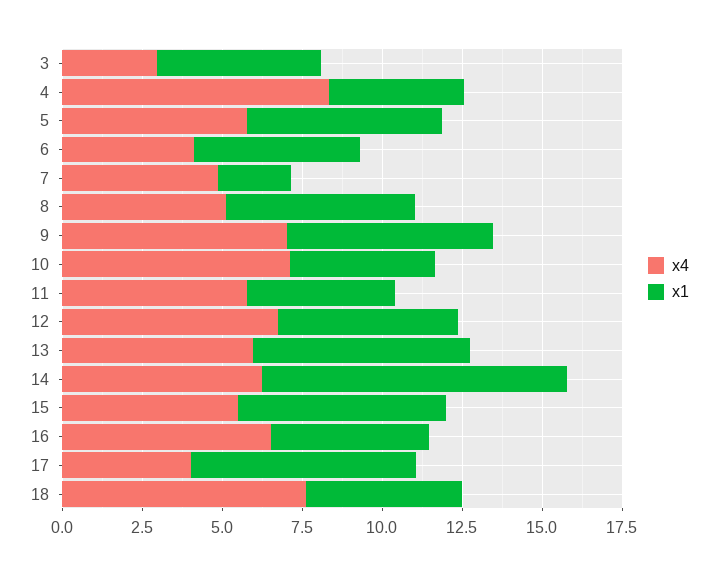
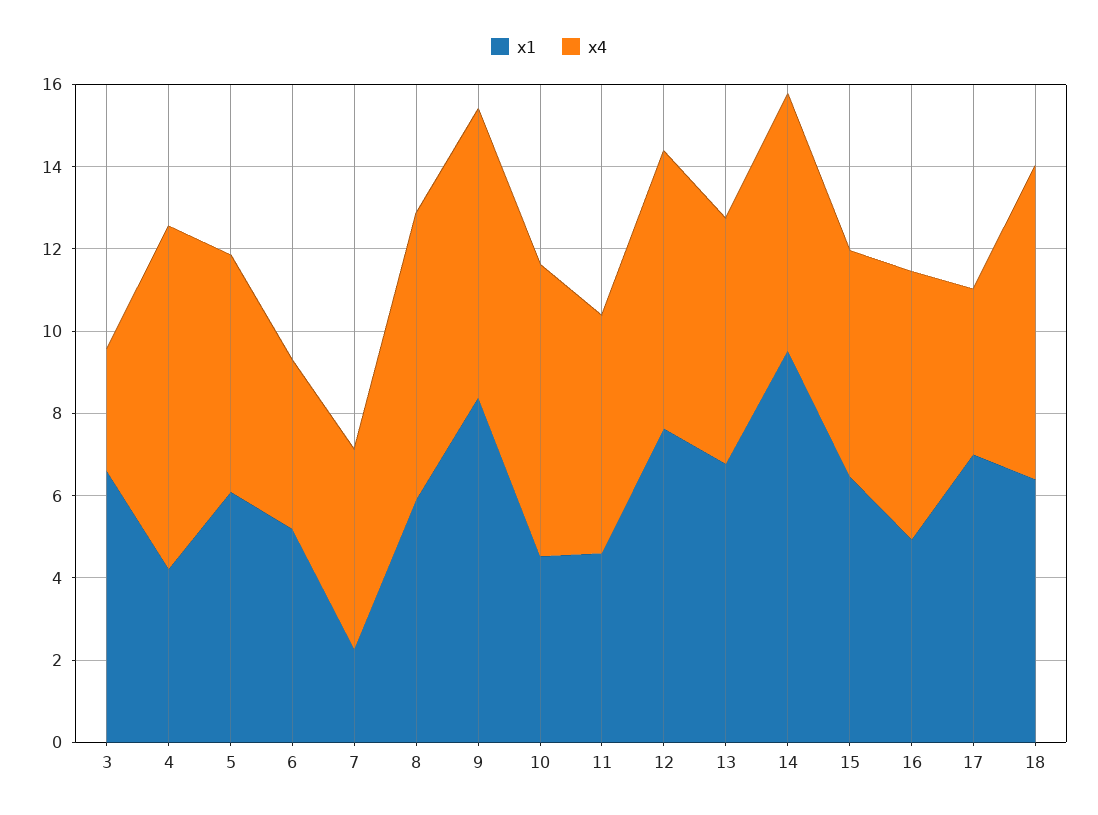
  {
    "x4": {
      "3": 3,
      "4": 8.5,
      "5": 6,
      "6": 4,
      "7": 5,
-     "8": 5,
+     "8": 7,
      "9": 7,
      "10": 7,
      "11": 6,
      "12": 7,
      "13": 6,
      "14": 6,
      "15": 5.5,
      "16": 6.5,
      "17": 4,
      "18": 7.5
    },
    "x1": {
-     "3": 5,
+     "3": 6.5,
      "4": 4,
      "5": 6,
      "6": 5,
      "7": 2.5,
      "8": 6,
-     "9": 6.5,
+     "9": 8.5,
      "10": 4.5,
      "11": 4.5,
-     "12": 5.5,
+     "12": 7.5,
      "13": 7,
      "14": 9.5,
      "15": 6.5,
      "16": 5,
      "17": 7,
-     "18": 5
+     "18": 6.5
    }
  }

